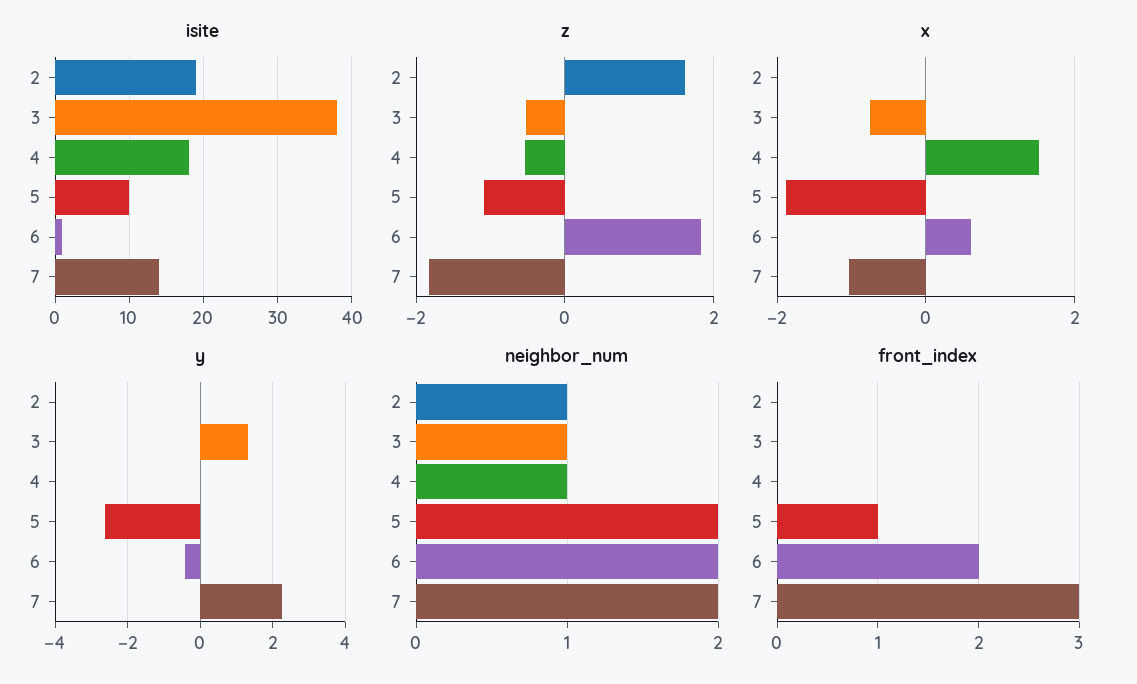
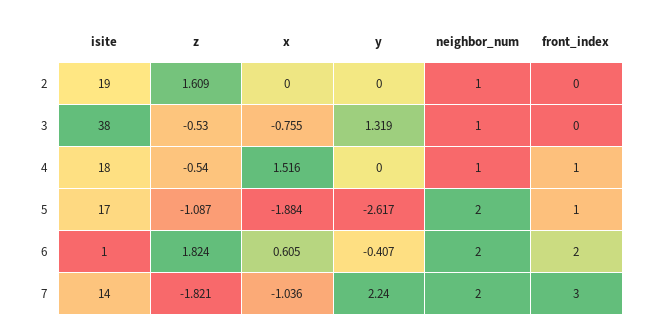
  {
    "isite": {
      "2": 19,
      "3": 38,
      "4": 18,
-     "5": 10,
+     "5": 17,
      "6": 1,
      "7": 14
    },
    "z": {
      "2": 1.609,
      "3": -0.53,
      "4": -0.54,
      "5": -1.087,
      "6": 1.824,
      "7": -1.821
    },
    "x": {
      "2": 0,
      "3": -0.755,
      "4": 1.516,
      "5": -1.884,
      "6": 0.605,
      "7": -1.036
    },
    "y": {
      "2": 0,
      "3": 1.319,
      "4": 0,
      "5": -2.617,
      "6": -0.407,
      "7": 2.24
    },
    "neighbor_num": {
      "2": 1,
      "3": 1,
      "4": 1,
      "5": 2,
      "6": 2,
      "7": 2
    },
    "front_index": {
      "2": 0,
      "3": 0,
-     "4": 0,
+     "4": 1,
      "5": 1,
      "6": 2,
      "7": 3
    }
  }

